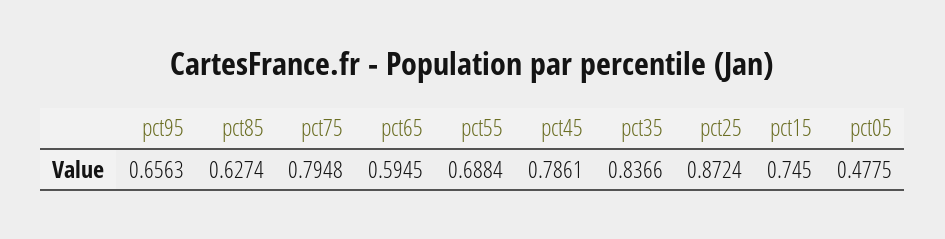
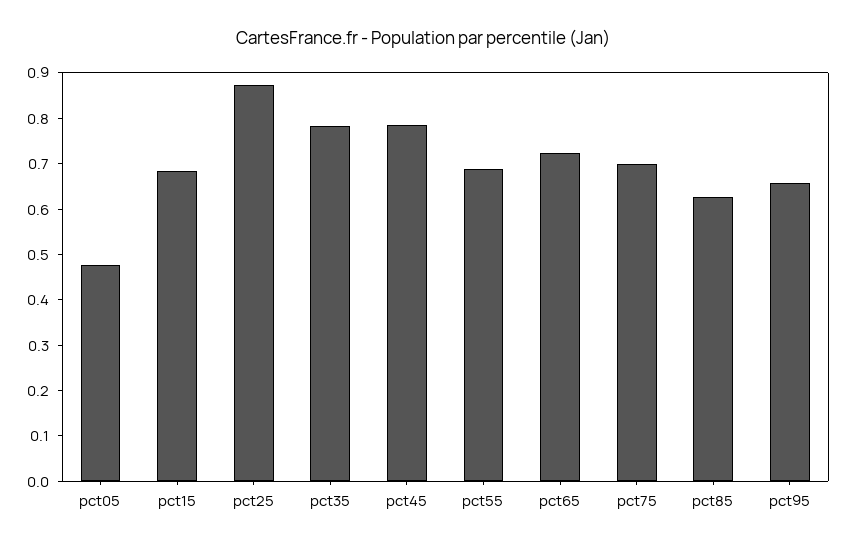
  {
    "pct95": 0.6563,
    "pct85": 0.6274,
-   "pct75": 0.7948,
+   "pct75": 0.7,
-   "pct65": 0.5945,
+   "pct65": 0.72,
    "pct55": 0.6884,
    "pct45": 0.7861,
-   "pct35": 0.8366,
+   "pct35": 0.78,
    "pct25": 0.8724,
-   "pct15": 0.745,
+   "pct15": 0.68,
    "pct05": 0.4775
  }

